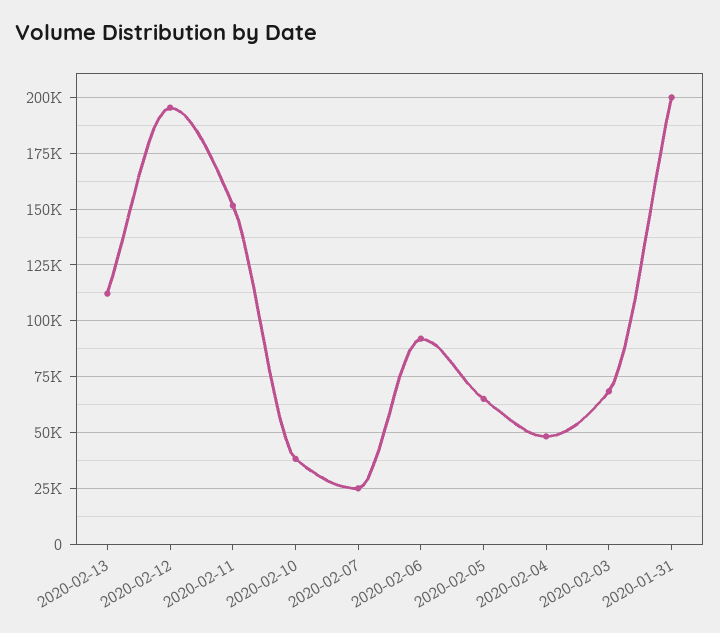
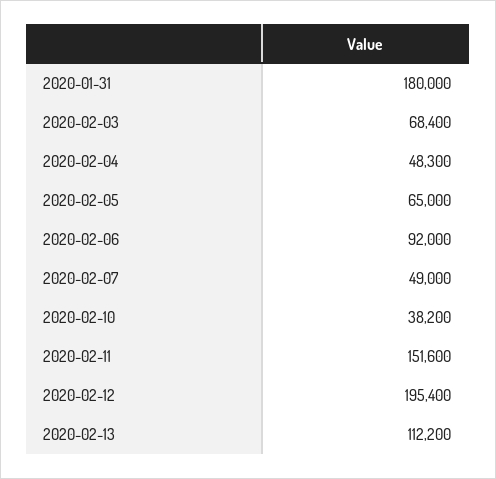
  {
    "2020-02-13": 112200,
    "2020-02-12": 195400,
    "2020-02-11": 151600,
    "2020-02-10": 38200,
-   "2020-02-07": 25000,
+   "2020-02-07": 49000,
    "2020-02-06": 92000,
    "2020-02-05": 65000,
    "2020-02-04": 48300,
    "2020-02-03": 68400,
-   "2020-01-31": 200000
+   "2020-01-31": 180000
  }

